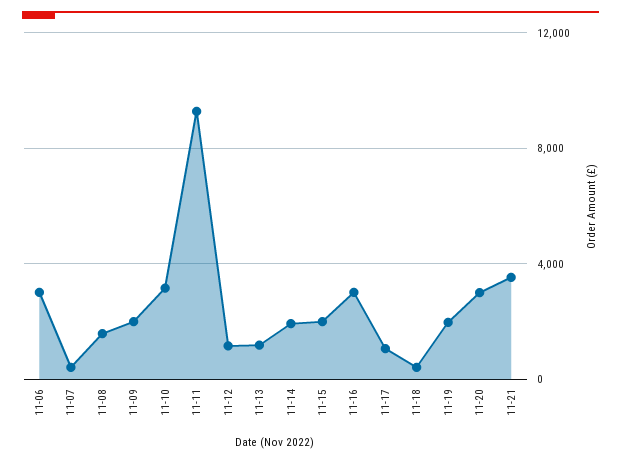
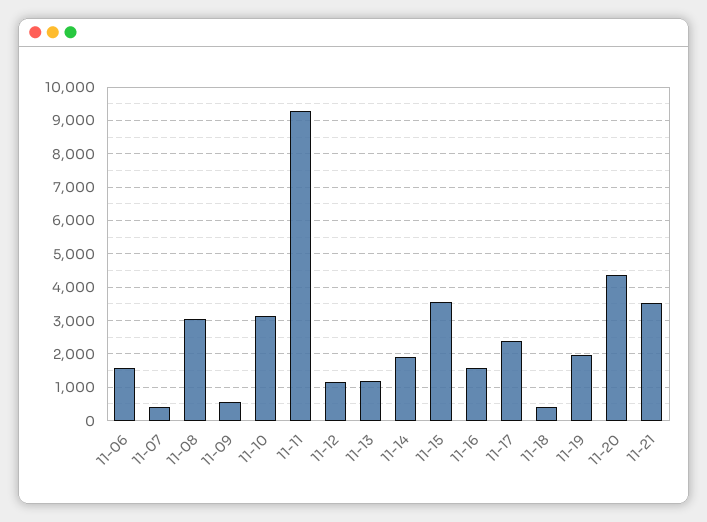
  {
-   "11-06": 3000,
+   "11-06": 1600,
    "11-07": 400,
-   "11-08": 1500,
+   "11-08": 3000,
-   "11-09": 2000,
+   "11-09": 600,
    "11-10": 3200,
    "11-11": 9200,
    "11-12": 1200,
    "11-13": 1200,
    "11-14": 2000,
-   "11-15": 2000,
+   "11-15": 3600,
-   "11-16": 3000,
+   "11-16": 1600,
-   "11-17": 1000,
+   "11-17": 2400,
    "11-18": 400,
    "11-19": 2000,
-   "11-20": 3000,
+   "11-20": 4400,
    "11-21": 3600
  }

